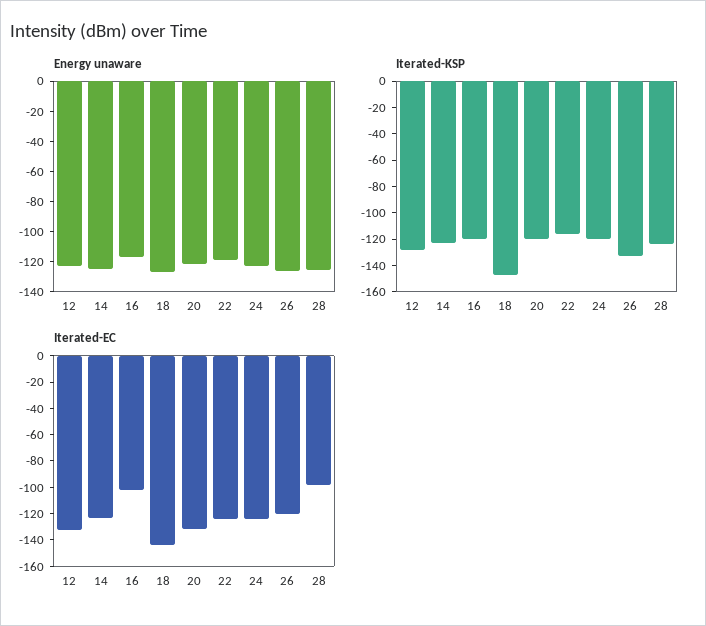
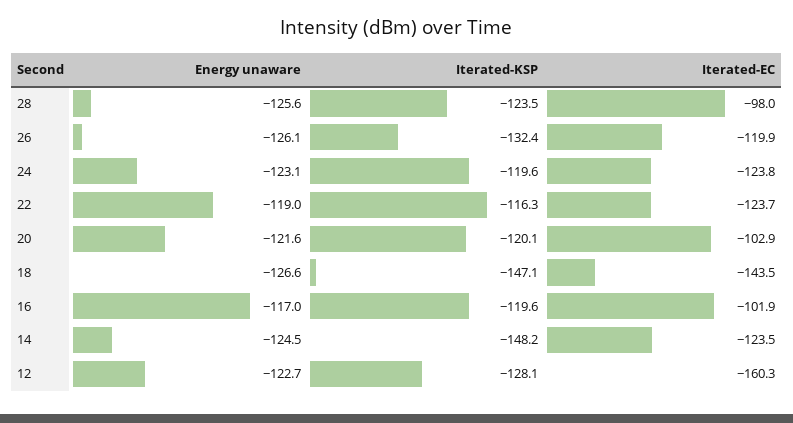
  {
    "Energy unaware": {
      "12": -122.7,
      "14": -124.5,
      "16": -117,
      "18": -126.6,
      "20": -121.6,
      "22": -119,
      "24": -123.1,
      "26": -126.1,
      "28": -125.6
    },
    "Iterated-KSP": {
      "12": -128.1,
-     "14": -120,
+     "14": -148.2,
      "16": -119.6,
      "18": -147.1,
      "20": -120.1,
      "22": -116.3,
      "24": -119.6,
      "26": -132.4,
      "28": -123.5
    },
    "Iterated-EC": {
-     "12": -130,
+     "12": -160.3,
      "14": -123.5,
      "16": -101.9,
      "18": -143.5,
-     "20": -130,
+     "20": -102.9,
      "22": -123.7,
      "24": -123.8,
      "26": -119.9,
      "28": -98
    }
  }

